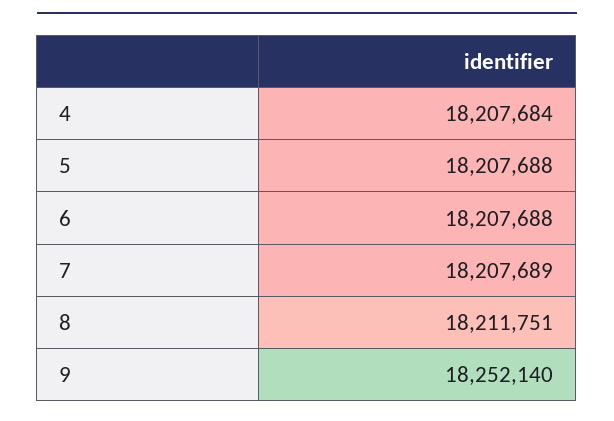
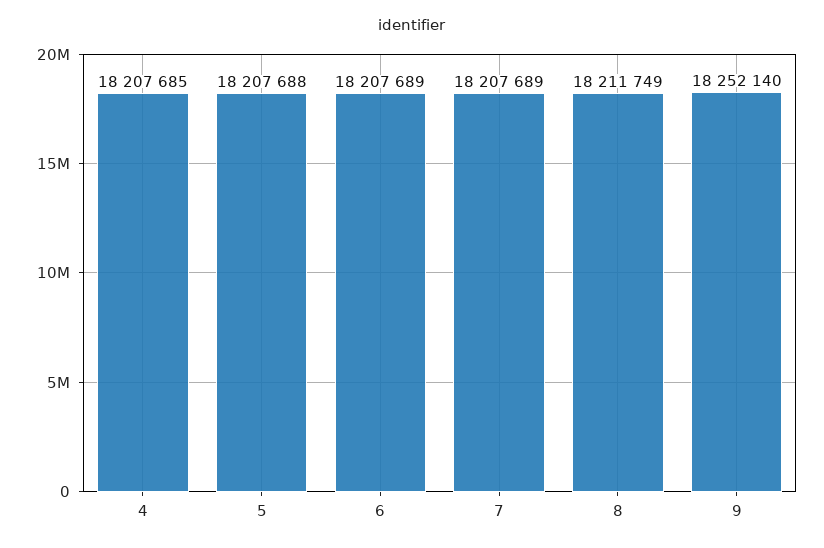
  {
-   "4": 18207684,
+   "4": 18207685,
    "5": 18207688,
-   "6": 18207688,
+   "6": 18207689,
    "7": 18207689,
-   "8": 18211751,
+   "8": 18211749,
    "9": 18252140
  }

